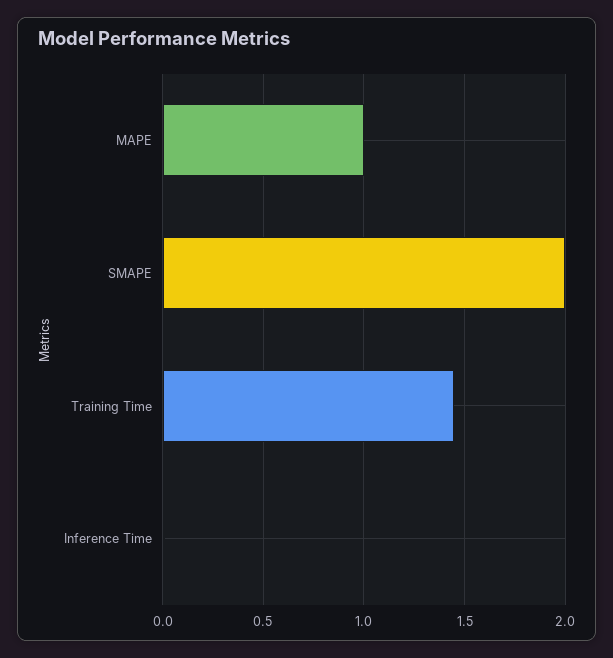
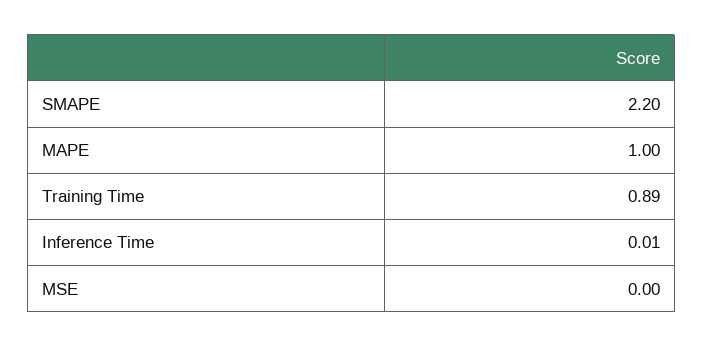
  {
    "MAPE": 1,
-   "SMAPE": 2,
+   "SMAPE": 2.2,
-   "Training Time": 1.45,
+   "Training Time": 0.89,
-   "Inference Time": 0.01
+   "Inference Time": 0.01,
+   "MSE": 0
  }

